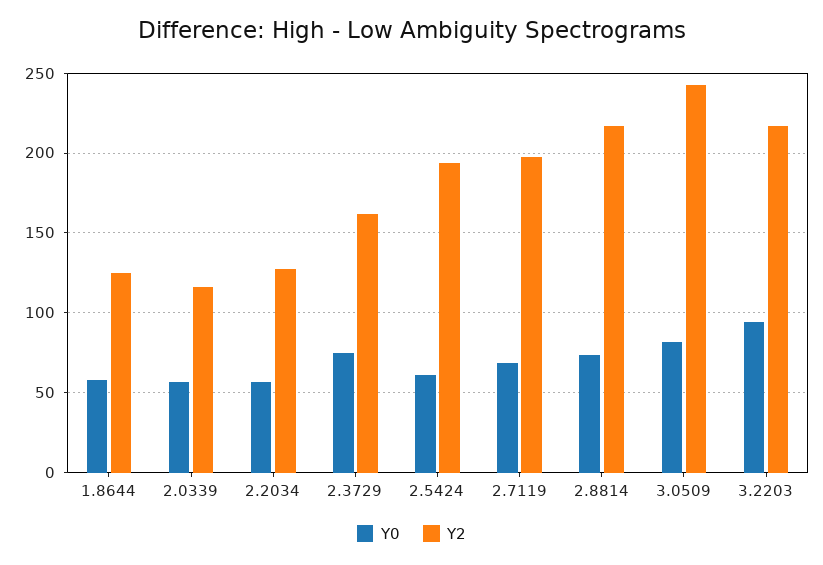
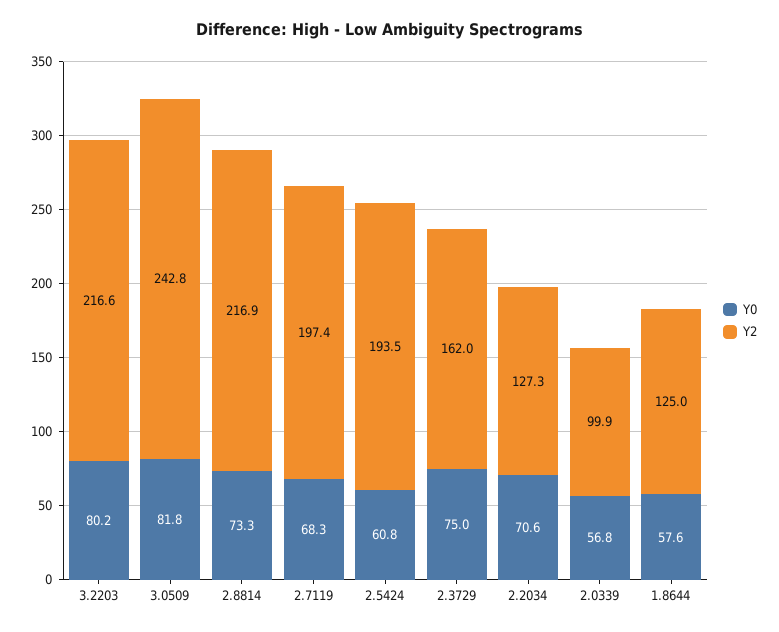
  {
    "Y0": {
      "1.8644": 57.6,
      "2.0339": 56.8,
-     "2.2034": 55,
+     "2.2034": 70.6,
      "2.3729": 75,
      "2.5424": 60.8,
      "2.7119": 68.3,
      "2.8814": 73.3,
      "3.0509": 81.8,
-     "3.2203": 95
+     "3.2203": 80.2
    },
    "Y2": {
      "1.8644": 125,
-     "2.0339": 115,
+     "2.0339": 99.9,
      "2.2034": 127.3,
      "2.3729": 162,
      "2.5424": 193.5,
      "2.7119": 197.4,
      "2.8814": 216.9,
      "3.0509": 242.8,
      "3.2203": 216.6
    }
  }

